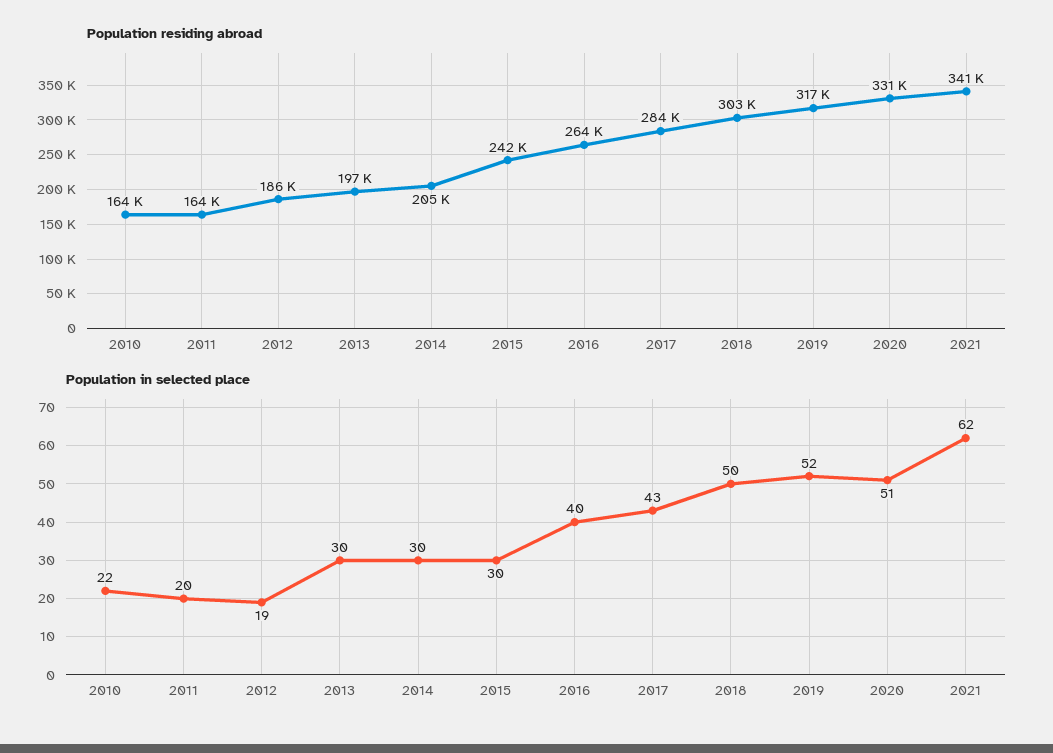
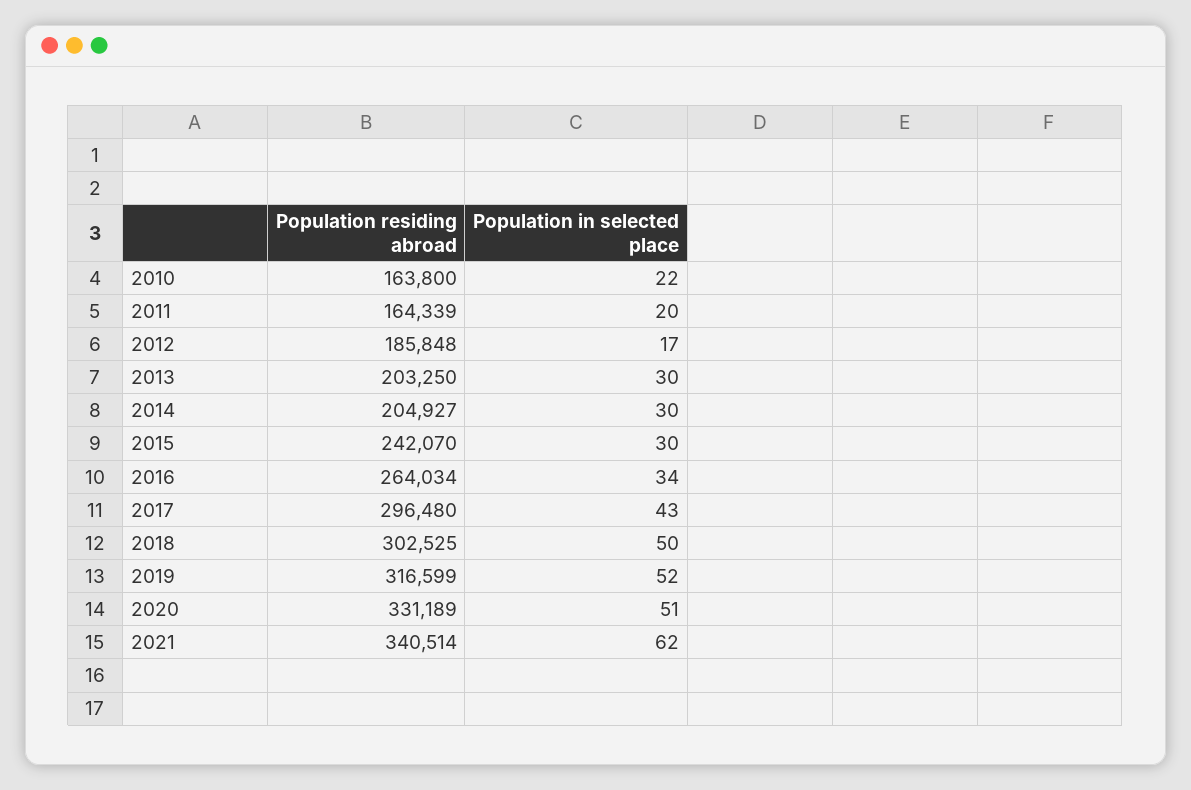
  {
    "Population residing abroad": {
      "2010": 163800,
      "2011": 164339,
      "2012": 185848,
-     "2013": 197000,
+     "2013": 203250,
      "2014": 204927,
      "2015": 242070,
      "2016": 264034,
-     "2017": 284000,
+     "2017": 296480,
      "2018": 302525,
      "2019": 316599,
      "2020": 331189,
      "2021": 340514
    },
    "Population in selected place": {
      "2010": 22,
      "2011": 20,
-     "2012": 19,
+     "2012": 17,
      "2013": 30,
      "2014": 30,
      "2015": 30,
-     "2016": 40,
+     "2016": 34,
      "2017": 43,
      "2018": 50,
      "2019": 52,
      "2020": 51,
      "2021": 62
    }
  }

